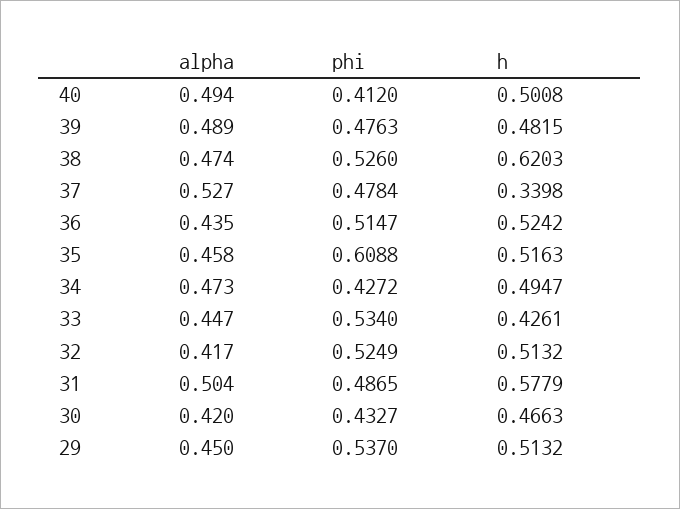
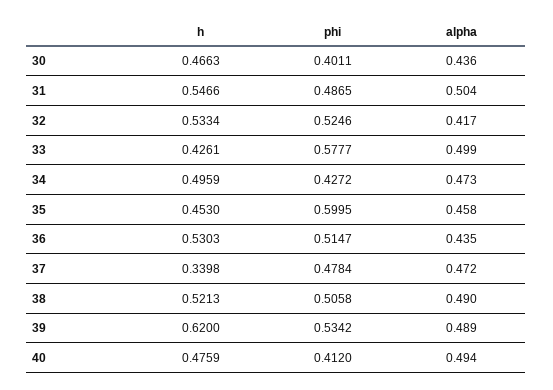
  {
    "alpha": {
      "40": 0.494,
      "39": 0.489,
-     "38": 0.474,
+     "38": 0.49,
-     "37": 0.527,
+     "37": 0.472,
      "36": 0.435,
      "35": 0.458,
      "34": 0.473,
-     "33": 0.447,
+     "33": 0.499,
      "32": 0.417,
      "31": 0.504,
-     "30": 0.42,
+     "30": 0.436
-     "29": 0.45
    },
    "phi": {
      "40": 0.412,
-     "39": 0.4763,
+     "39": 0.5342,
-     "38": 0.526,
+     "38": 0.5058,
      "37": 0.4784,
      "36": 0.5147,
-     "35": 0.6088,
+     "35": 0.5995,
      "34": 0.4272,
-     "33": 0.534,
+     "33": 0.5777,
-     "32": 0.5249,
+     "32": 0.5246,
      "31": 0.4865,
-     "30": 0.4327,
+     "30": 0.4011
-     "29": 0.537
    },
    "h": {
-     "40": 0.5008,
+     "40": 0.4759,
-     "39": 0.4815,
+     "39": 0.62,
-     "38": 0.6203,
+     "38": 0.5213,
      "37": 0.3398,
-     "36": 0.5242,
+     "36": 0.5303,
-     "35": 0.5163,
+     "35": 0.453,
-     "34": 0.4947,
+     "34": 0.4959,
      "33": 0.4261,
-     "32": 0.5132,
+     "32": 0.5334,
-     "31": 0.5779,
+     "31": 0.5466,
-     "30": 0.4663,
+     "30": 0.4663
-     "29": 0.5132
    }
  }

